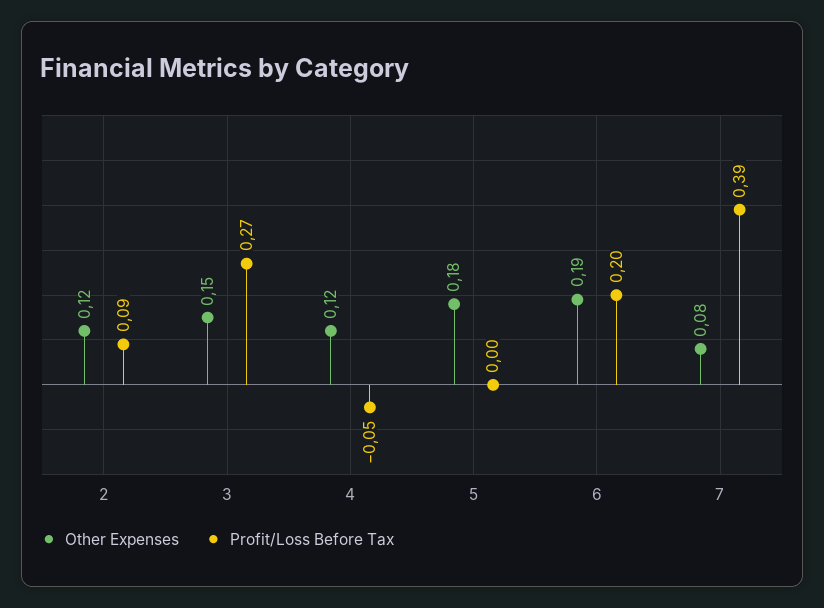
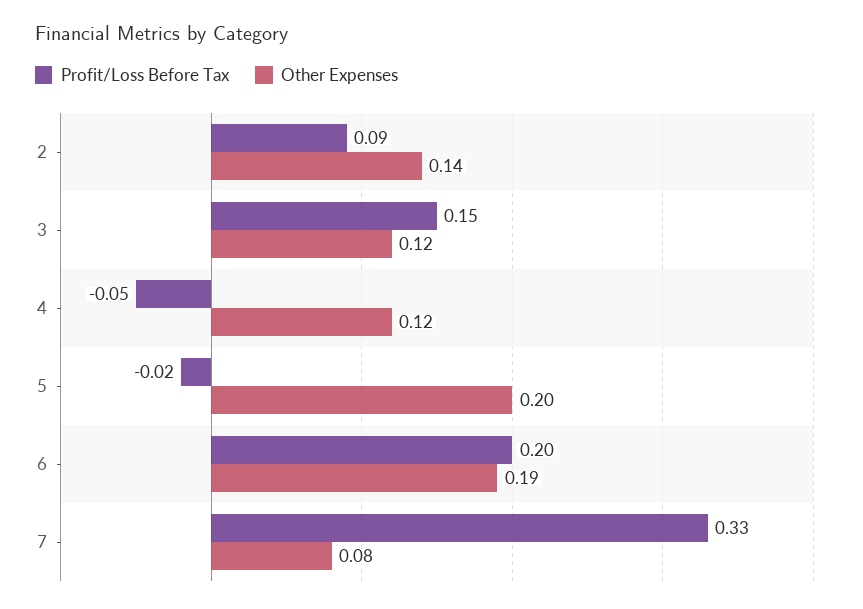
  {
    "Other Expenses": {
-     "2": 0.12,
+     "2": 0.14,
-     "3": 0.15,
+     "3": 0.12,
      "4": 0.12,
-     "5": 0.18,
+     "5": 0.2,
      "6": 0.19,
      "7": 0.08
    },
    "Profit/Loss Before Tax": {
      "2": 0.09,
-     "3": 0.27,
+     "3": 0.15,
      "4": -0.05,
-     "5": 0,
+     "5": -0.02,
      "6": 0.2,
-     "7": 0.39
+     "7": 0.33
    }
  }

